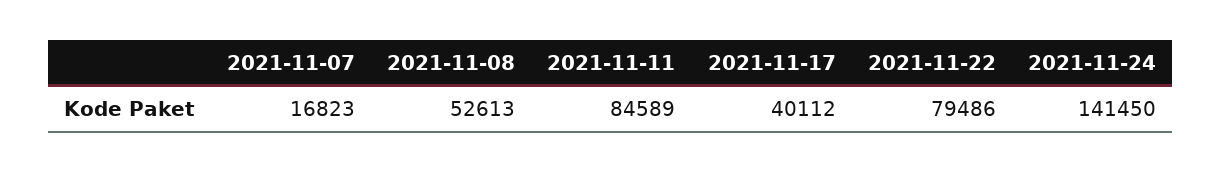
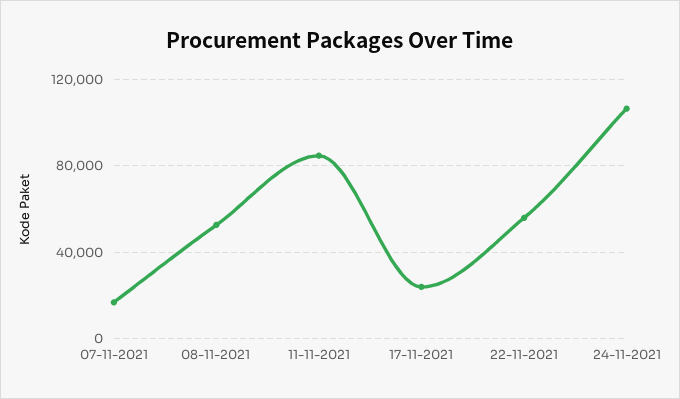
  {
    "2021-11-07": 16823,
    "2021-11-08": 52613,
    "2021-11-11": 84589,
-   "2021-11-17": 40112,
+   "2021-11-17": 25000,
-   "2021-11-22": 79486,
+   "2021-11-22": 55000,
-   "2021-11-24": 141450
+   "2021-11-24": 105000
  }

